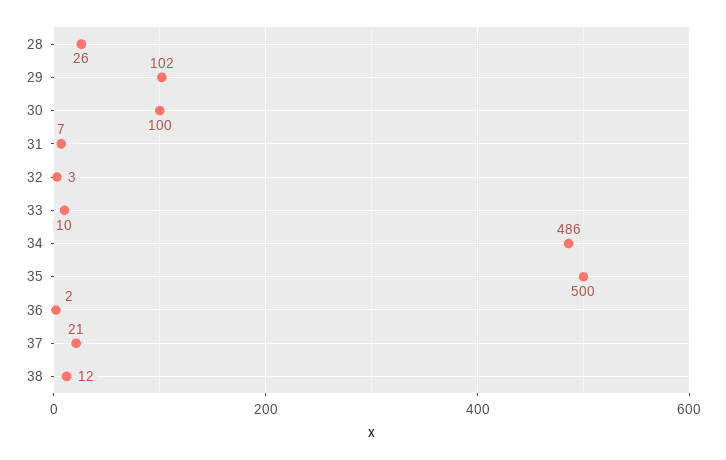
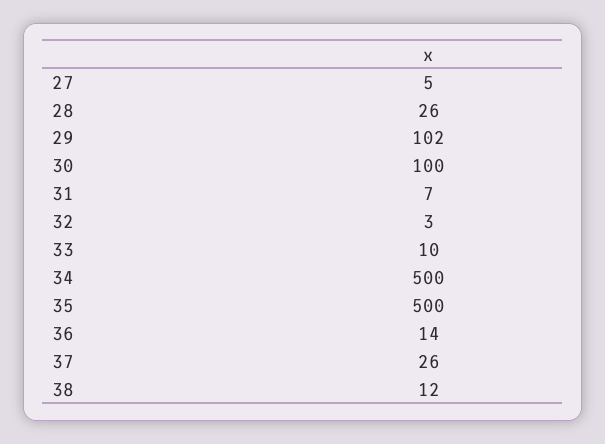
  {
    "28": 26,
    "29": 102,
    "30": 100,
    "31": 7,
    "32": 3,
    "33": 10,
-   "34": 486,
+   "34": 500,
    "35": 500,
-   "36": 2,
+   "36": 14,
-   "37": 21,
+   "37": 26,
-   "38": 12
+   "38": 12,
+   "27": 5
  }

